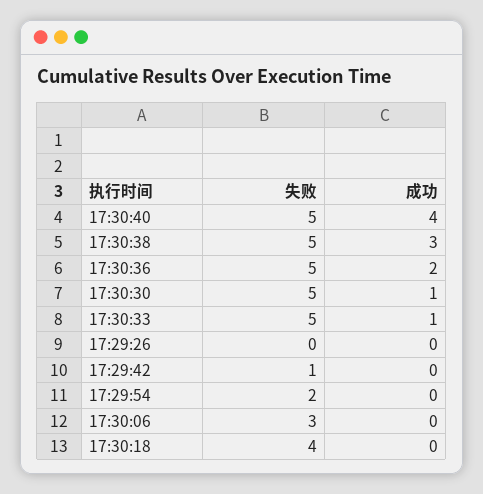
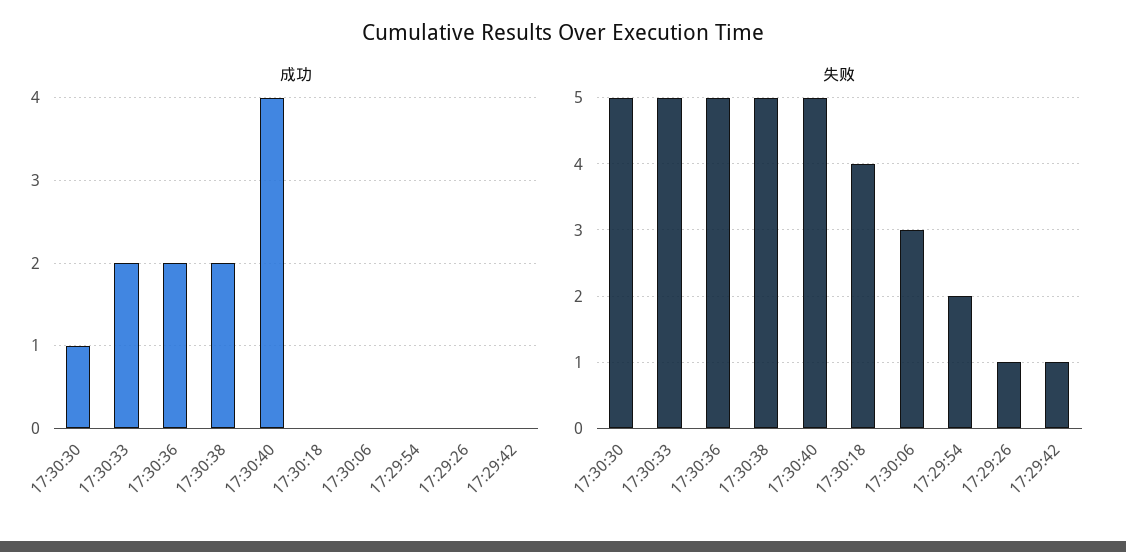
  {
    "失败": {
      "17:30:40": 5,
      "17:30:38": 5,
      "17:30:36": 5,
      "17:30:30": 5,
      "17:30:33": 5,
-     "17:29:26": 0,
+     "17:29:26": 1,
      "17:29:42": 1,
      "17:29:54": 2,
      "17:30:06": 3,
      "17:30:18": 4
    },
    "成功": {
      "17:30:40": 4,
-     "17:30:38": 3,
+     "17:30:38": 2,
      "17:30:36": 2,
      "17:30:30": 1,
-     "17:30:33": 1,
+     "17:30:33": 2,
      "17:29:26": 0,
      "17:29:42": 0,
      "17:29:54": 0,
      "17:30:06": 0,
      "17:30:18": 0
    }
  }

